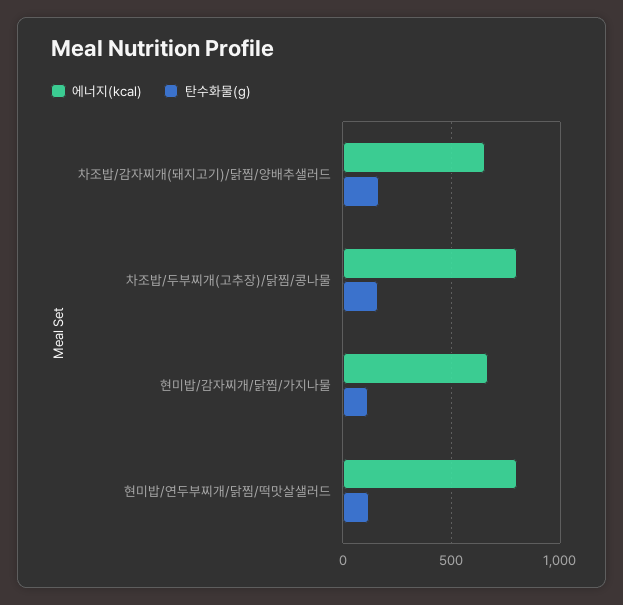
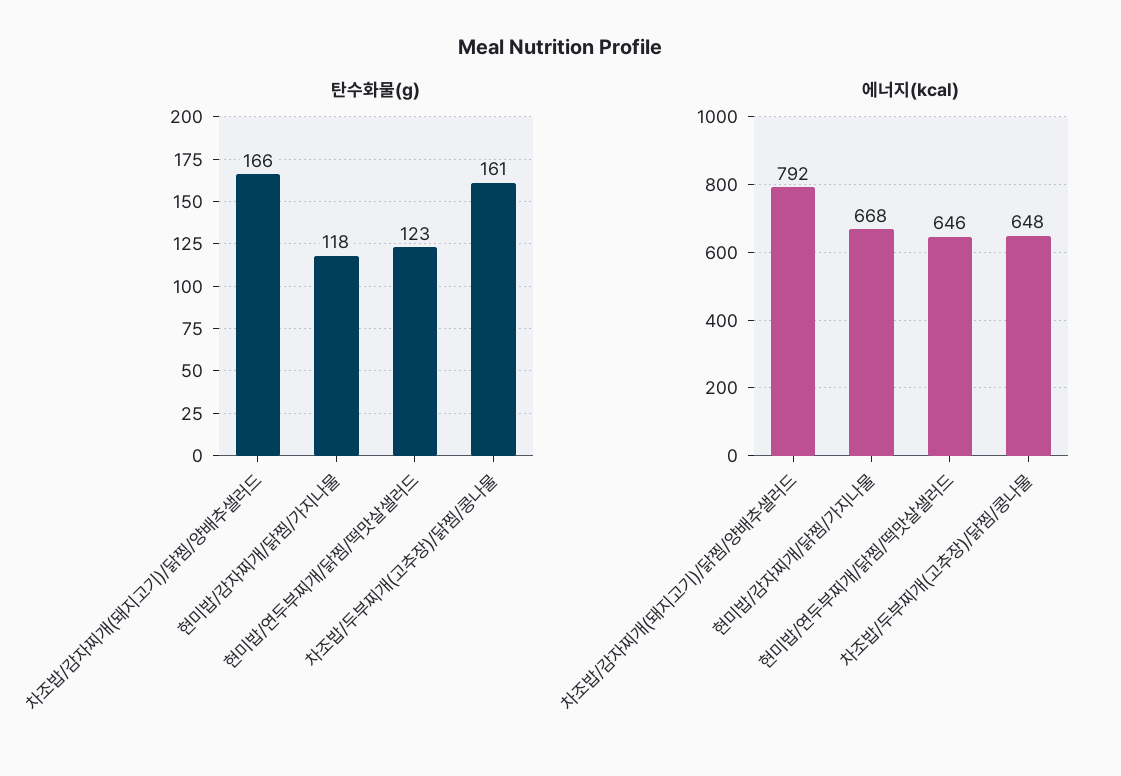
  {
    "에너지(kcal)": {
-     "차조밥/감자찌개(돼지고기)/닭찜/양배추샐러드": 650,
+     "차조밥/감자찌개(돼지고기)/닭찜/양배추샐러드": 792,
-     "차조밥/두부찌개(고추장)/닭찜/콩나물": 800,
+     "차조밥/두부찌개(고추장)/닭찜/콩나물": 648,
      "현미밥/감자찌개/닭찜/가지나물": 668,
-     "현미밥/연두부찌개/닭찜/떡맛살샐러드": 800
+     "현미밥/연두부찌개/닭찜/떡맛살샐러드": 646
    },
    "탄수화물(g)": {
      "차조밥/감자찌개(돼지고기)/닭찜/양배추샐러드": 166,
      "차조밥/두부찌개(고추장)/닭찜/콩나물": 161,
      "현미밥/감자찌개/닭찜/가지나물": 118,
      "현미밥/연두부찌개/닭찜/떡맛살샐러드": 123
    }
  }

